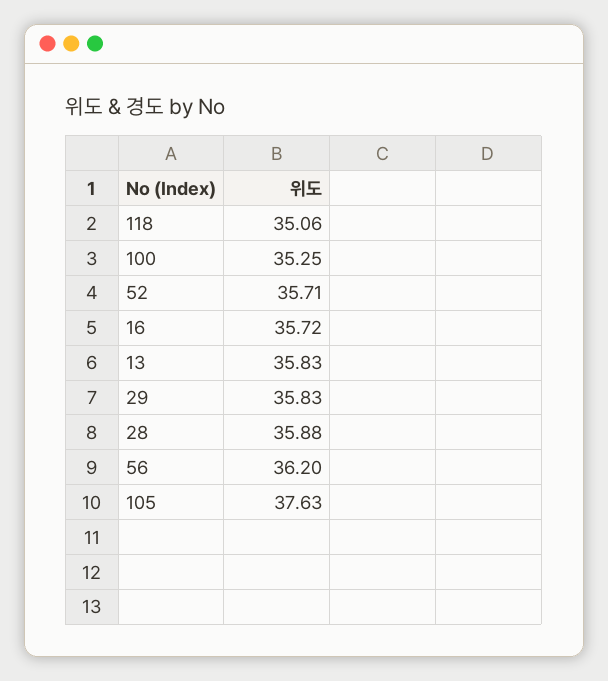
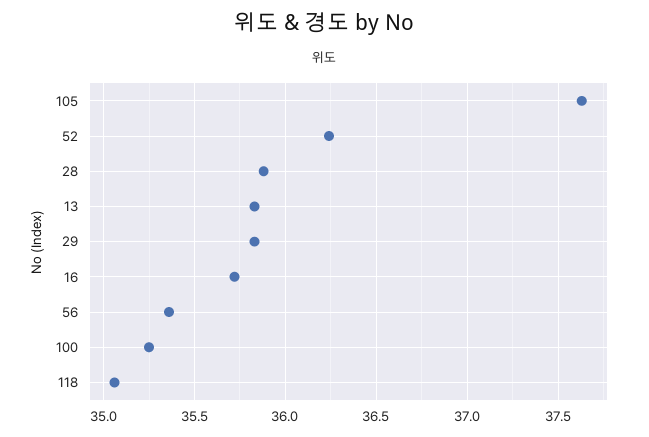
  {
    "118": 35.06,
    "100": 35.25,
-   "52": 35.71,
+   "52": 36.25,
    "16": 35.72,
    "13": 35.83,
    "29": 35.83,
    "28": 35.88,
-   "56": 36.2,
+   "56": 35.35,
    "105": 37.63
  }

